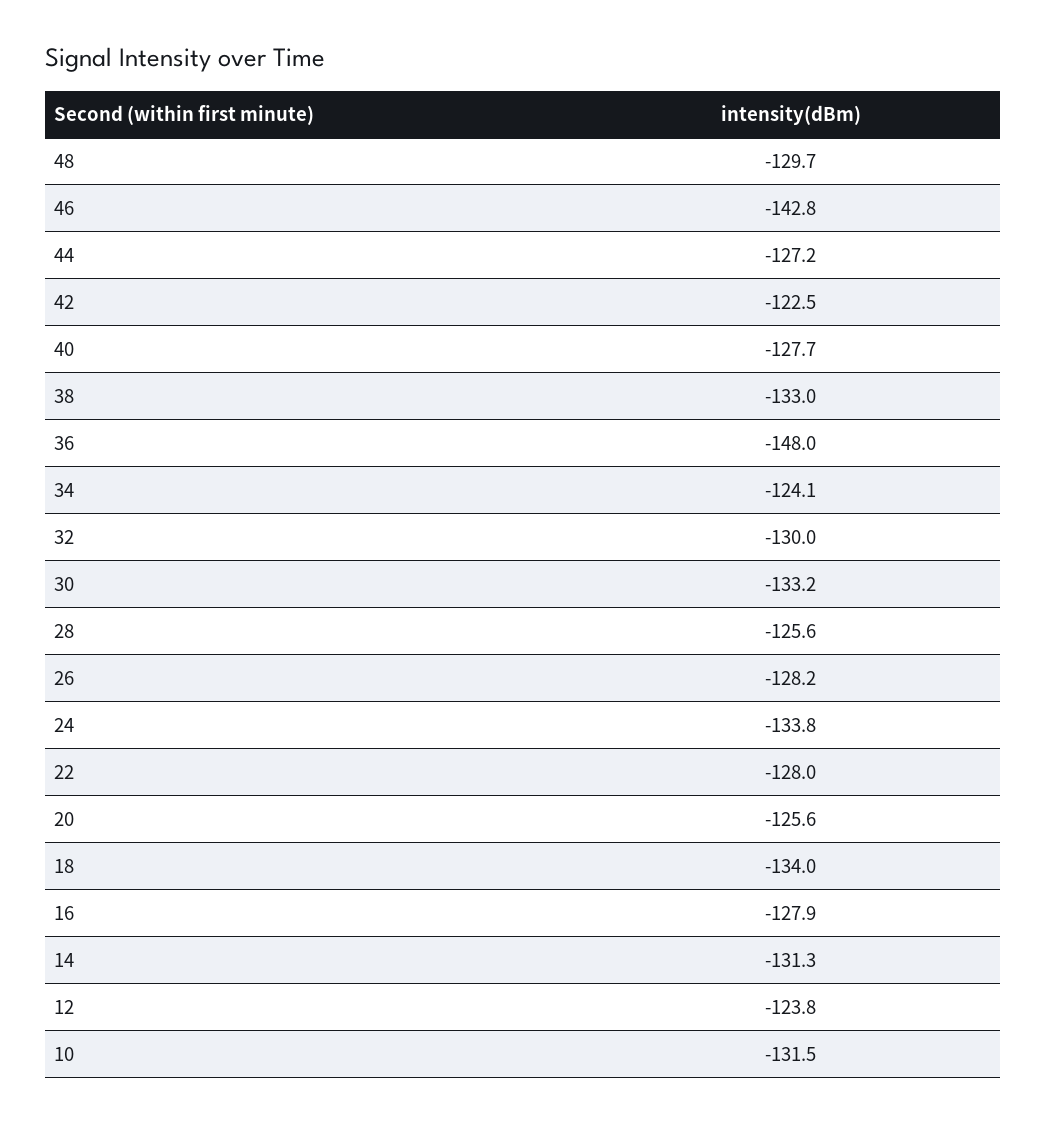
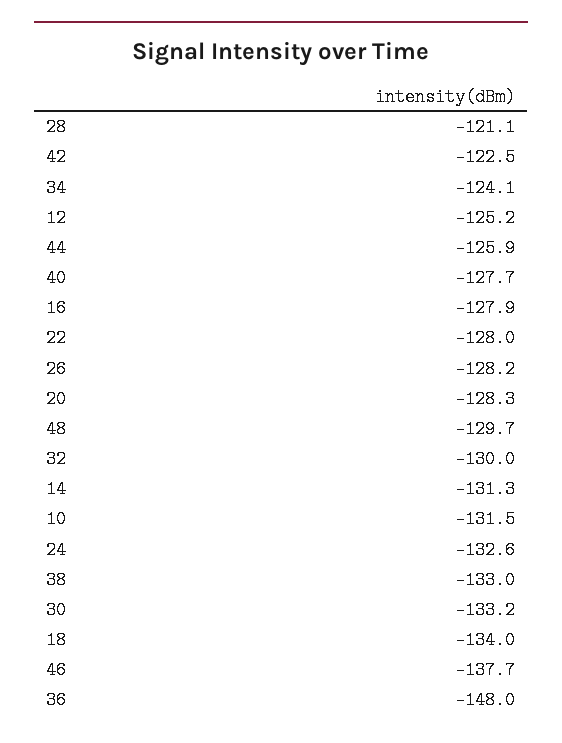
  {
    "48": -129.7,
-   "46": -142.8,
+   "46": -137.7,
-   "44": -127.2,
+   "44": -125.9,
    "42": -122.5,
    "40": -127.7,
    "38": -133,
    "36": -148,
    "34": -124.1,
    "32": -130,
    "30": -133.2,
-   "28": -125.6,
+   "28": -121.1,
    "26": -128.2,
-   "24": -133.8,
+   "24": -132.6,
    "22": -128,
-   "20": -125.6,
+   "20": -128.3,
    "18": -134,
    "16": -127.9,
    "14": -131.3,
-   "12": -123.8,
+   "12": -125.2,
    "10": -131.5
  }

